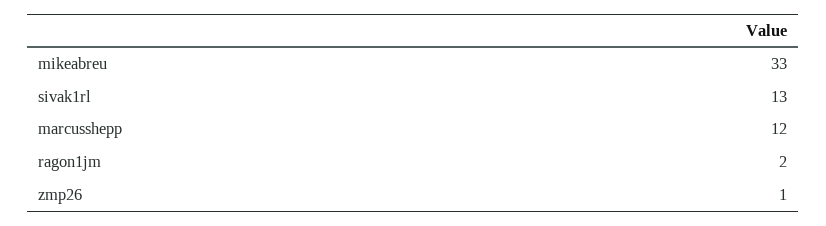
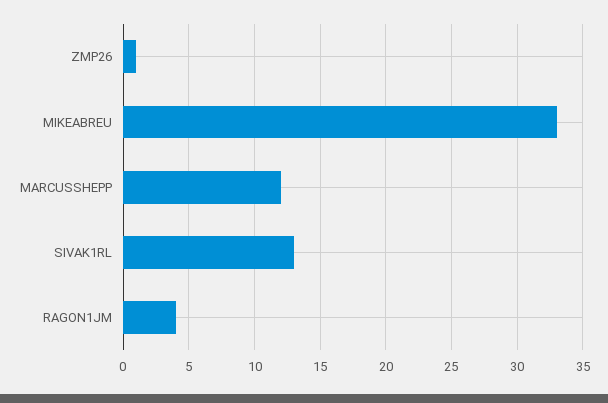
  {
    "mikeabreu": 33,
    "sivak1rl": 13,
    "marcusshepp": 12,
-   "ragon1jm": 2,
+   "ragon1jm": 4,
    "zmp26": 1
  }

